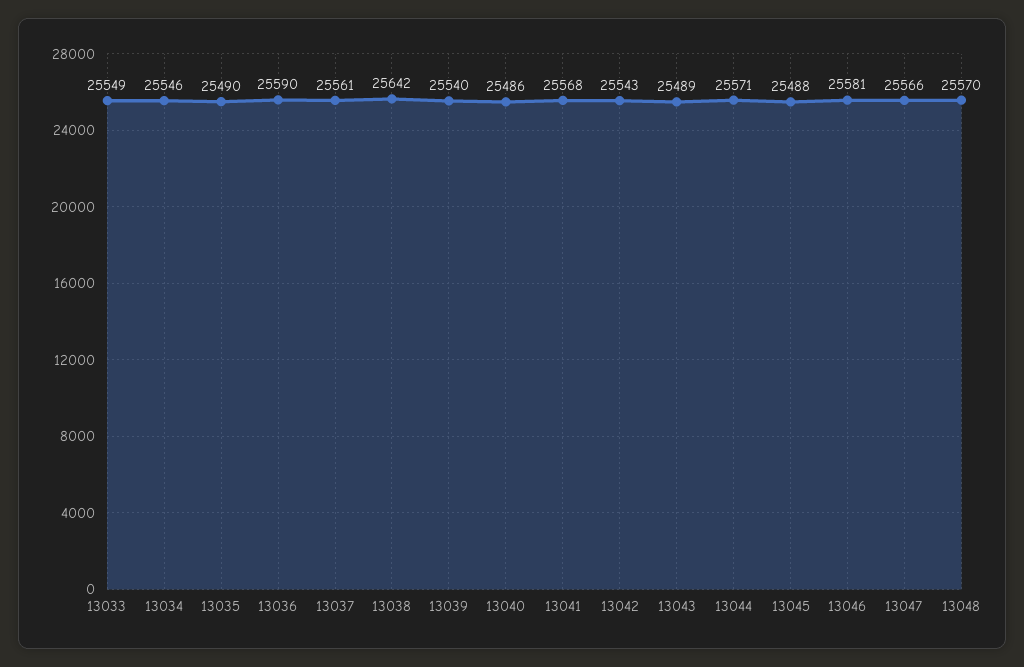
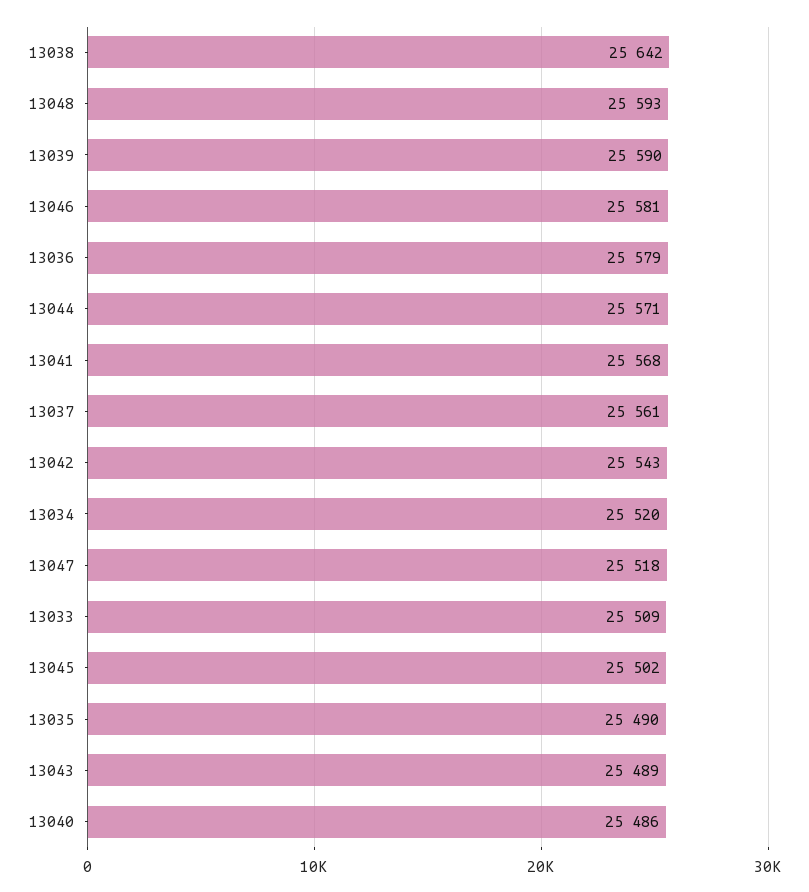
  {
-   "13033": 25549,
+   "13033": 25509,
-   "13034": 25546,
+   "13034": 25520,
    "13035": 25490,
-   "13036": 25590,
+   "13036": 25579,
    "13037": 25561,
    "13038": 25642,
-   "13039": 25540,
+   "13039": 25590,
    "13040": 25486,
    "13041": 25568,
    "13042": 25543,
    "13043": 25489,
    "13044": 25571,
-   "13045": 25488,
+   "13045": 25502,
    "13046": 25581,
-   "13047": 25566,
+   "13047": 25518,
-   "13048": 25570
+   "13048": 25593
  }

